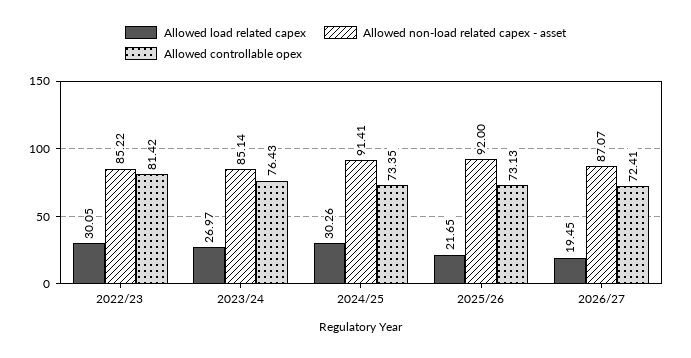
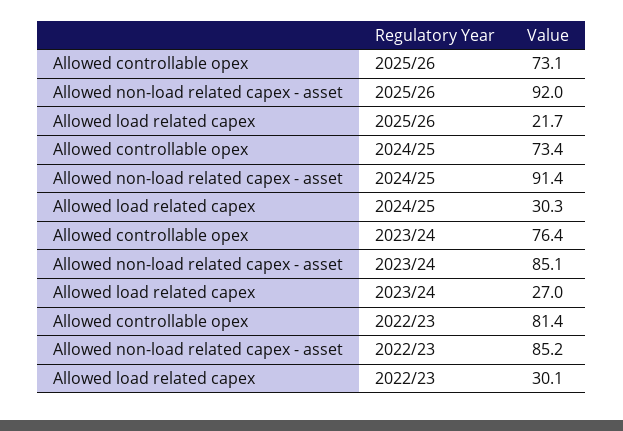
  {
    "Allowed load related capex": {
      "2022/23": 30.05,
      "2023/24": 26.97,
      "2024/25": 30.26,
-     "2025/26": 21.65,
+     "2025/26": 21.65
-     "2026/27": 19.45
    },
    "Allowed non-load related capex - asset": {
      "2022/23": 85.22,
      "2023/24": 85.14,
      "2024/25": 91.41,
-     "2025/26": 92,
+     "2025/26": 92
-     "2026/27": 87.07
    },
    "Allowed controllable opex": {
      "2022/23": 81.42,
      "2023/24": 76.43,
      "2024/25": 73.35,
-     "2025/26": 73.13,
+     "2025/26": 73.13
-     "2026/27": 72.41
    }
  }

